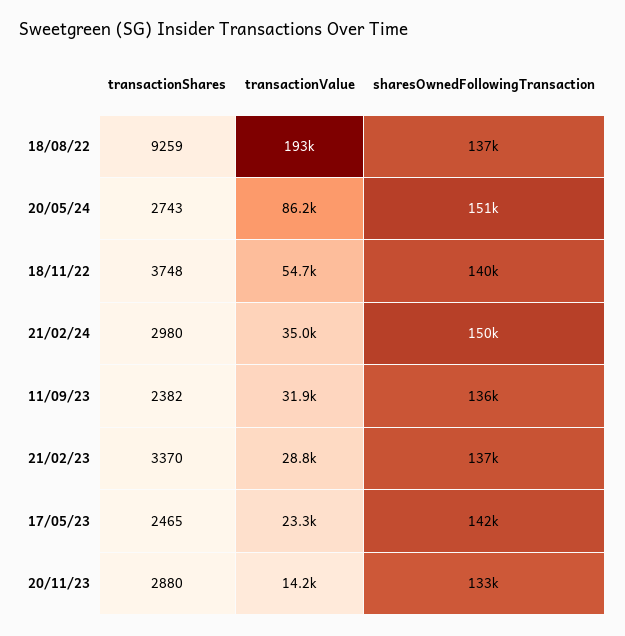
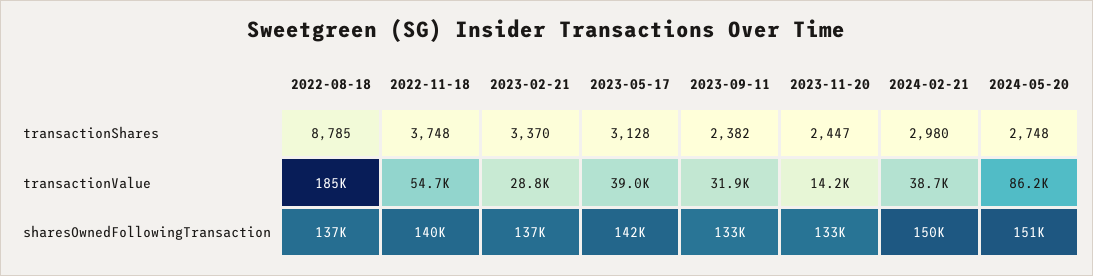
  {
    "transactionShares": {
-     "18/08/22": 9259,
+     "18/08/22": 8785,
-     "20/05/24": 2743,
+     "20/05/24": 2748,
      "18/11/22": 3748,
      "21/02/24": 2980,
      "11/09/23": 2382,
      "21/02/23": 3370,
-     "17/05/23": 2465,
+     "17/05/23": 3128,
-     "20/11/23": 2880
+     "20/11/23": 2447
    },
    "transactionValue": {
-     "18/08/22": 193000,
+     "18/08/22": 185000,
      "20/05/24": 86200,
      "18/11/22": 54700,
-     "21/02/24": 35000,
+     "21/02/24": 38700,
      "11/09/23": 31900,
      "21/02/23": 28800,
-     "17/05/23": 23300,
+     "17/05/23": 39000,
      "20/11/23": 14200
    },
    "sharesOwnedFollowingTransaction": {
      "18/08/22": 137000,
      "20/05/24": 151000,
      "18/11/22": 140000,
      "21/02/24": 150000,
-     "11/09/23": 136000,
+     "11/09/23": 133000,
      "21/02/23": 137000,
      "17/05/23": 142000,
      "20/11/23": 133000
    }
  }

